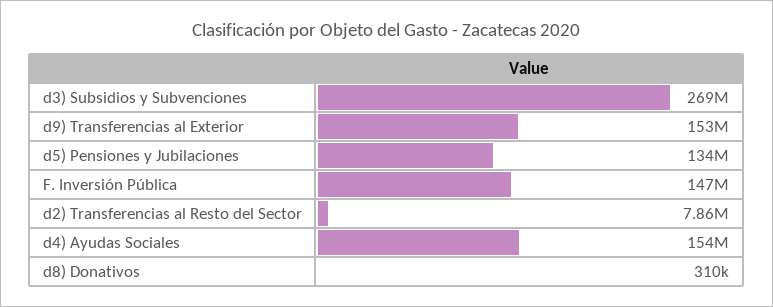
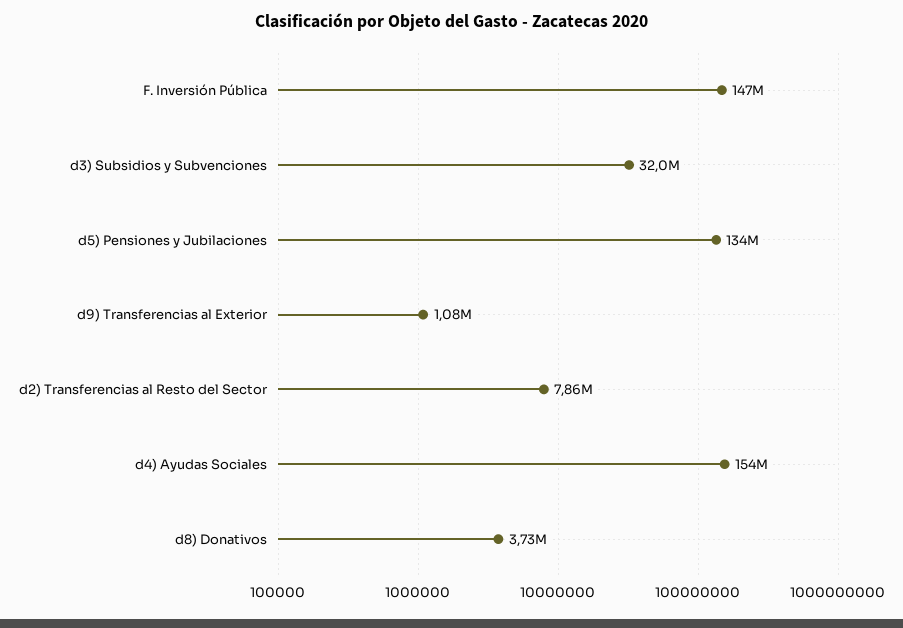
  {
-   "d3) Subsidios y Subvenciones": 269000000,
+   "d3) Subsidios y Subvenciones": 32000000,
-   "d9) Transferencias al Exterior": 153000000,
+   "d9) Transferencias al Exterior": 1080000,
    "d5) Pensiones y Jubilaciones": 134000000,
    "F. Inversión Pública": 147000000,
    "d2) Transferencias al Resto del Sector": 7860000,
    "d4) Ayudas Sociales": 154000000,
-   "d8) Donativos": 310000
+   "d8) Donativos": 3730000
  }

